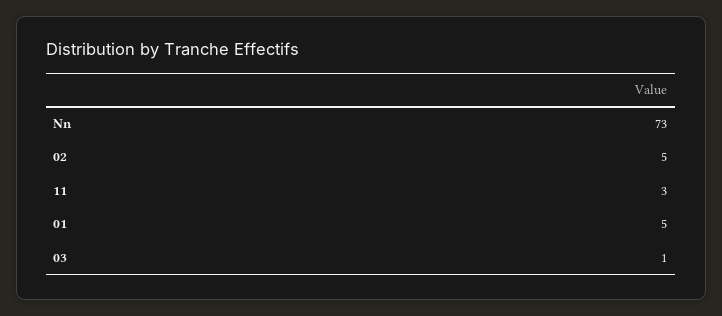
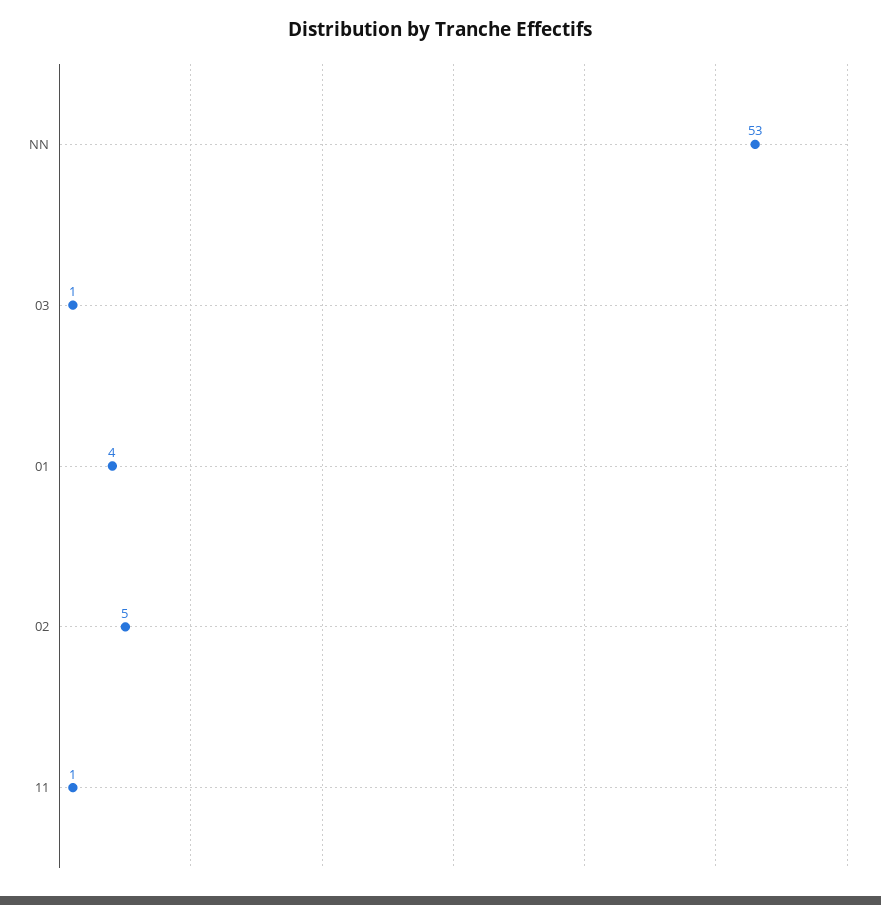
  {
-   "Nn": 73,
+   "Nn": 53,
    "02": 5,
-   "11": 3,
+   "11": 1,
-   "01": 5,
+   "01": 4,
    "03": 1
  }

